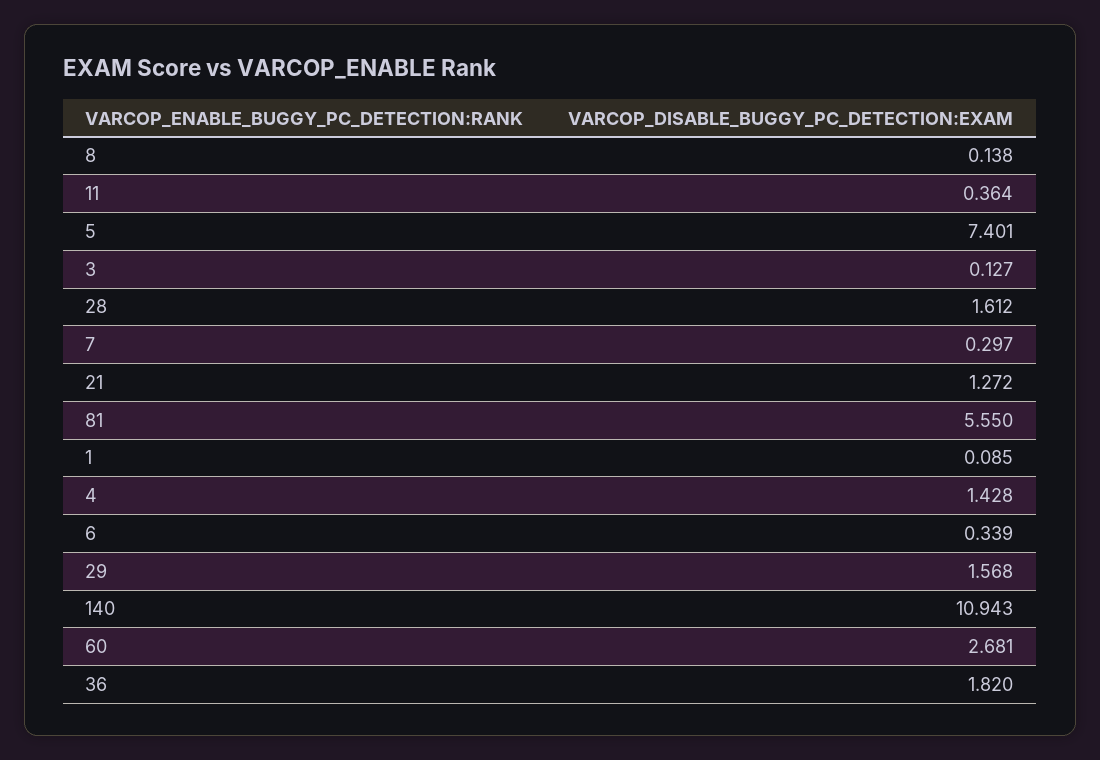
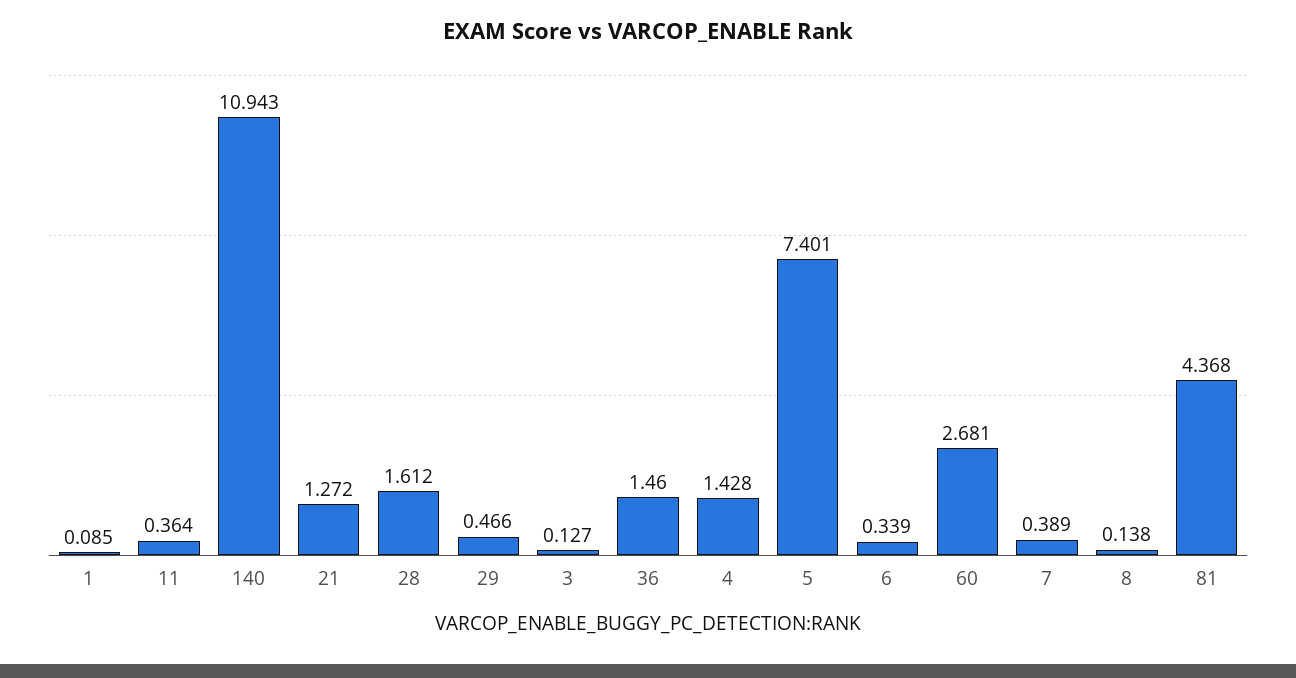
  {
    "8": 0.138,
    "11": 0.364,
    "5": 7.401,
    "3": 0.127,
    "28": 1.612,
-   "7": 0.297,
+   "7": 0.389,
    "21": 1.272,
-   "81": 5.55,
+   "81": 4.368,
    "1": 0.085,
    "4": 1.428,
    "6": 0.339,
-   "29": 1.568,
+   "29": 0.466,
    "140": 10.943,
    "60": 2.681,
-   "36": 1.82
+   "36": 1.46
  }

